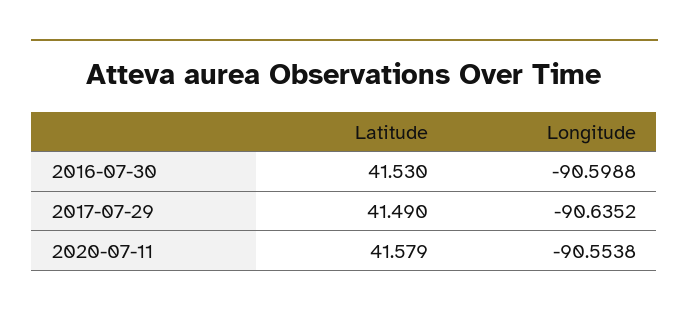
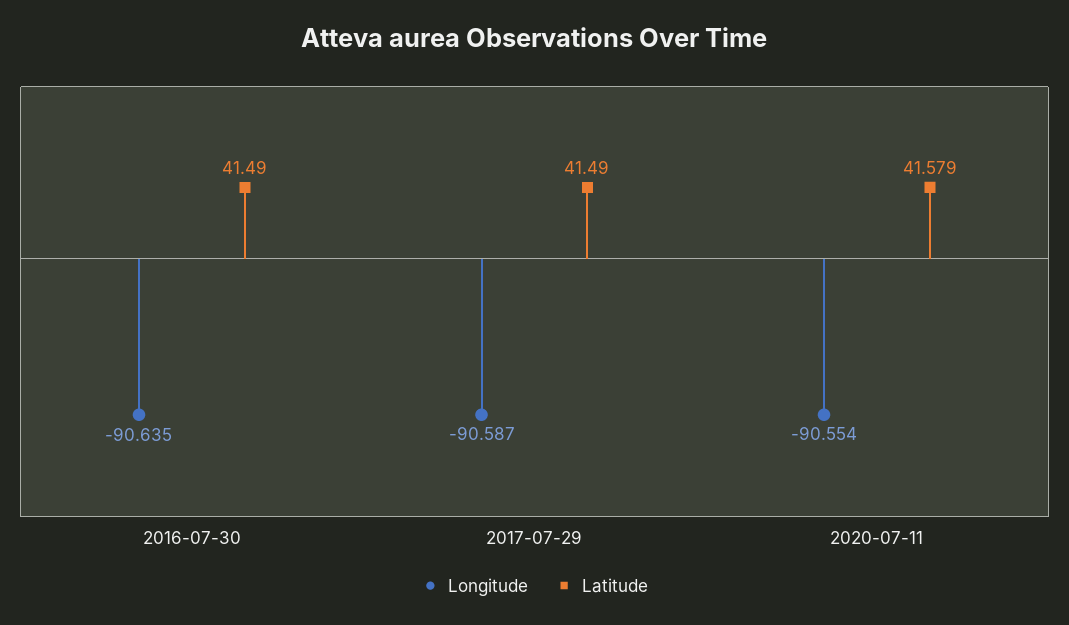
  {
    "Latitude": {
-     "2016-07-30": 41.53,
+     "2016-07-30": 41.49,
      "2017-07-29": 41.49,
      "2020-07-11": 41.579
    },
    "Longitude": {
-     "2016-07-30": -90.5988,
+     "2016-07-30": -90.635,
-     "2017-07-29": -90.6352,
+     "2017-07-29": -90.587,
      "2020-07-11": -90.5538
    }
  }

